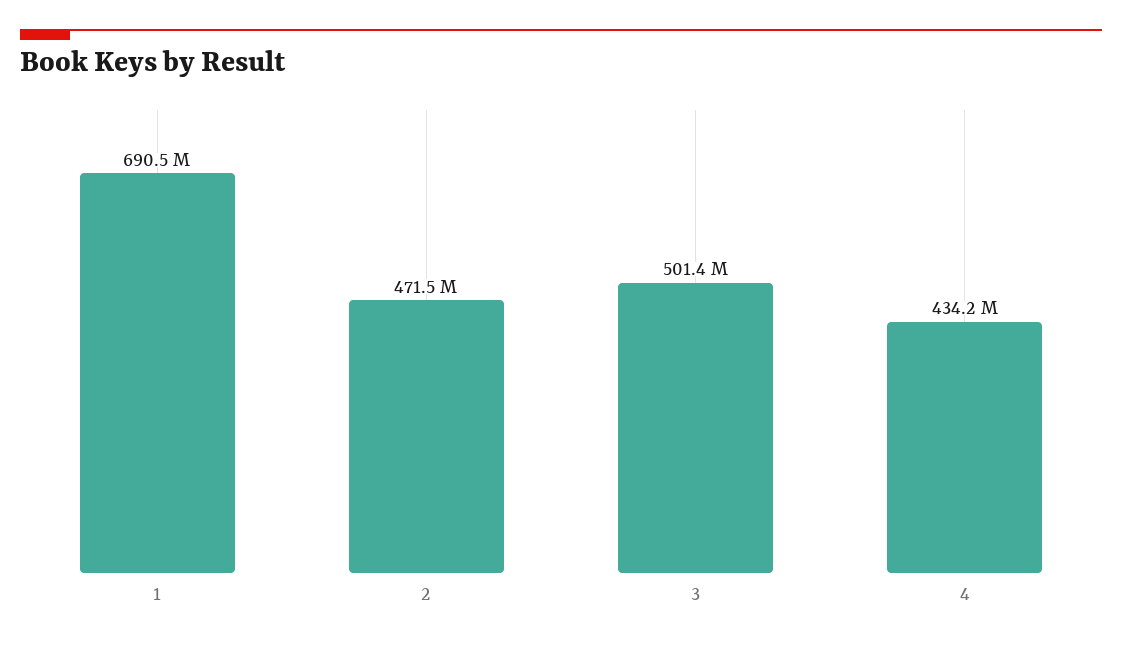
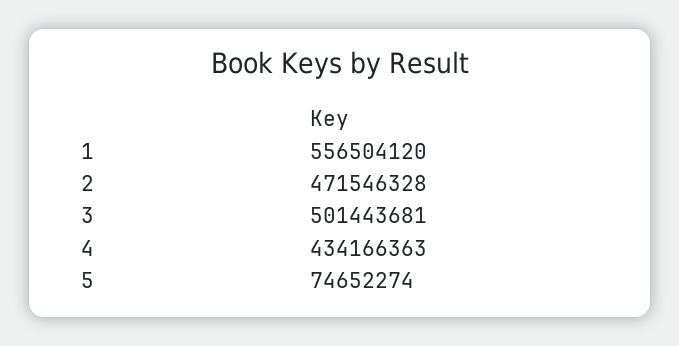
  {
-   "1": 690500000,
+   "1": 556504120,
    "2": 471546328,
    "3": 501443681,
-   "4": 434166363
+   "4": 434166363,
+   "5": 74652274
  }

